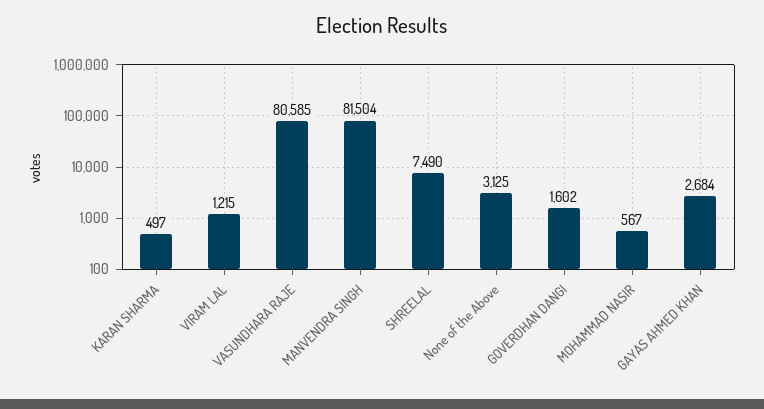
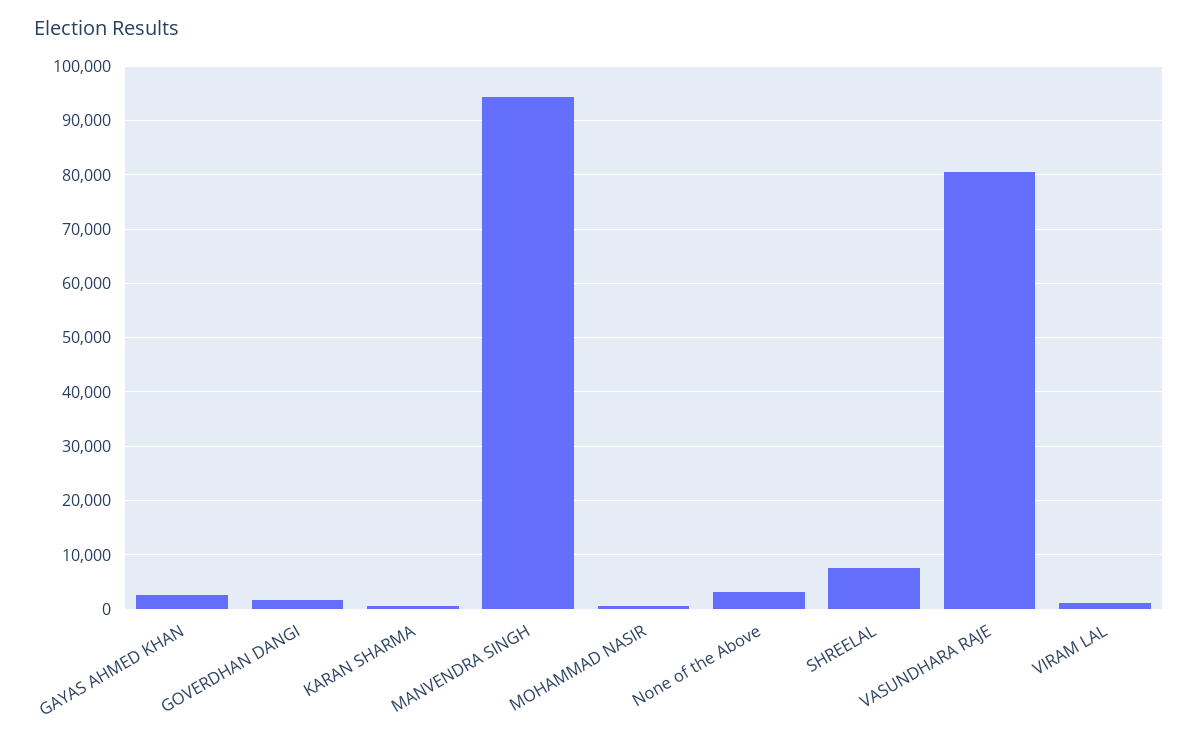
  {
    "KARAN SHARMA": 497,
    "VIRAM LAL": 1215,
    "VASUNDHARA RAJE": 80585,
-   "MANVENDRA SINGH": 81504,
+   "MANVENDRA SINGH": 94000,
    "SHREELAL": 7490,
    "None of the Above": 3125,
    "GOVERDHAN DANGI": 1602,
    "MOHAMMAD NASIR": 567,
    "GAYAS AHMED KHAN": 2684
  }

